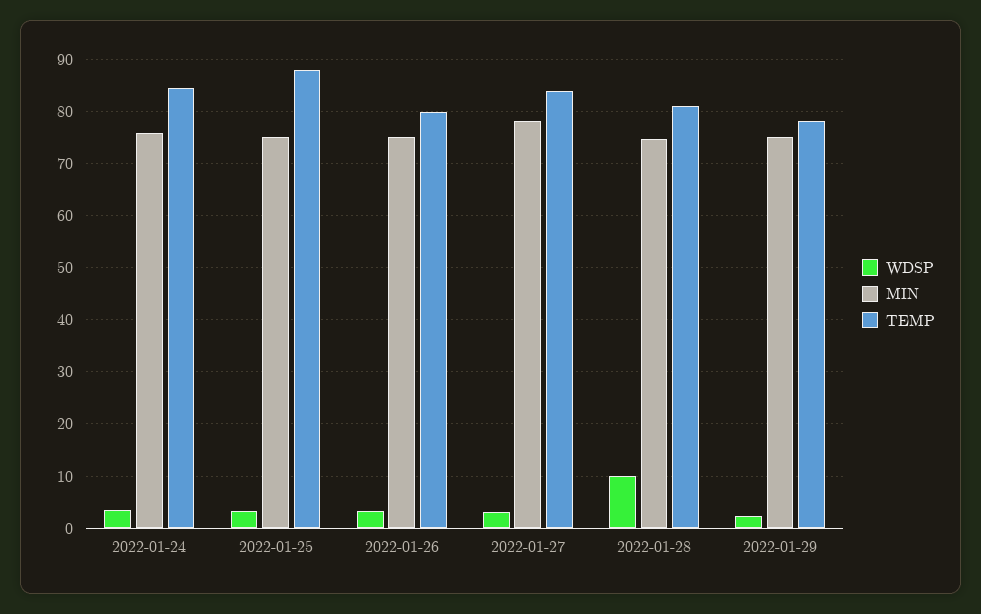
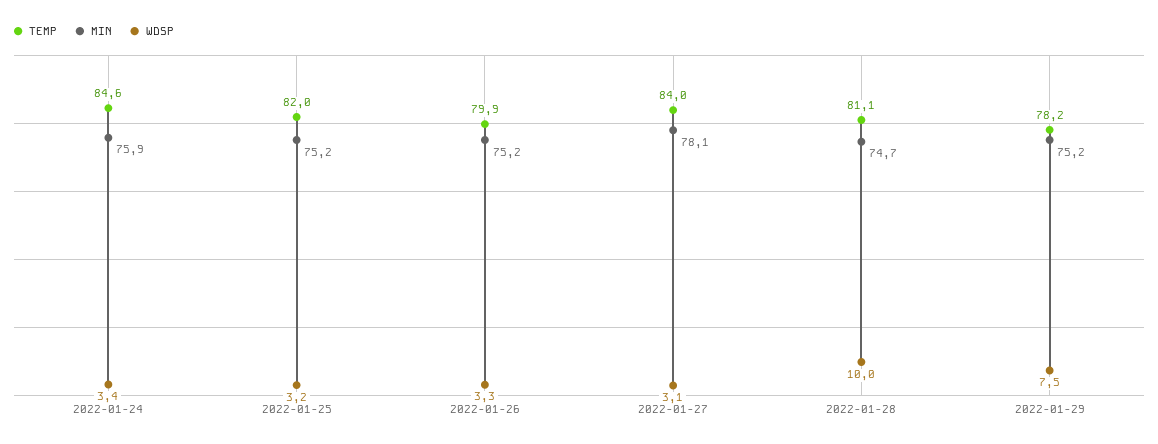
  {
    "WDSP": {
      "2022-01-24": 3.4,
      "2022-01-25": 3.2,
      "2022-01-26": 3.3,
      "2022-01-27": 3.1,
      "2022-01-28": 10,
-     "2022-01-29": 2
+     "2022-01-29": 7.5
    },
    "MIN": {
      "2022-01-24": 75.9,
      "2022-01-25": 75.2,
      "2022-01-26": 75.2,
      "2022-01-27": 78.1,
      "2022-01-28": 74.7,
      "2022-01-29": 75.2
    },
    "TEMP": {
      "2022-01-24": 84.6,
-     "2022-01-25": 88,
+     "2022-01-25": 82,
      "2022-01-26": 79.9,
      "2022-01-27": 84,
      "2022-01-28": 81.1,
      "2022-01-29": 78.2
    }
  }

